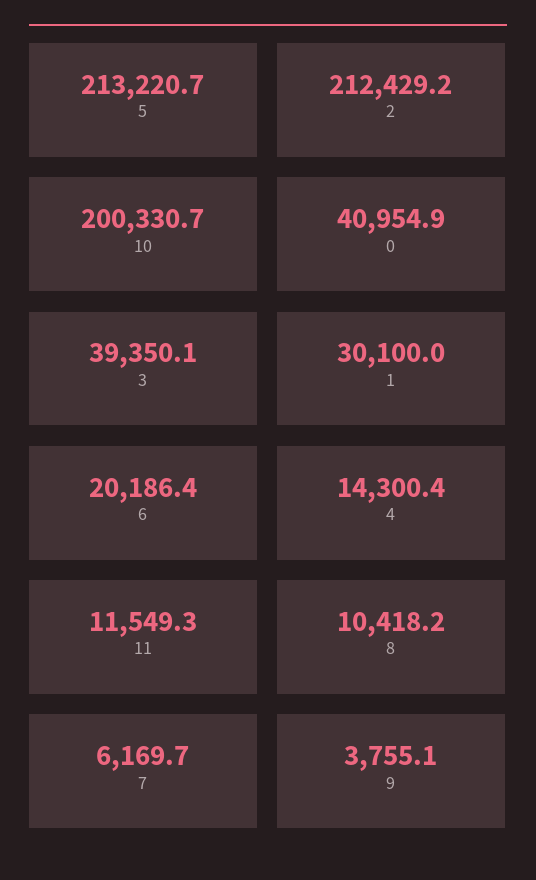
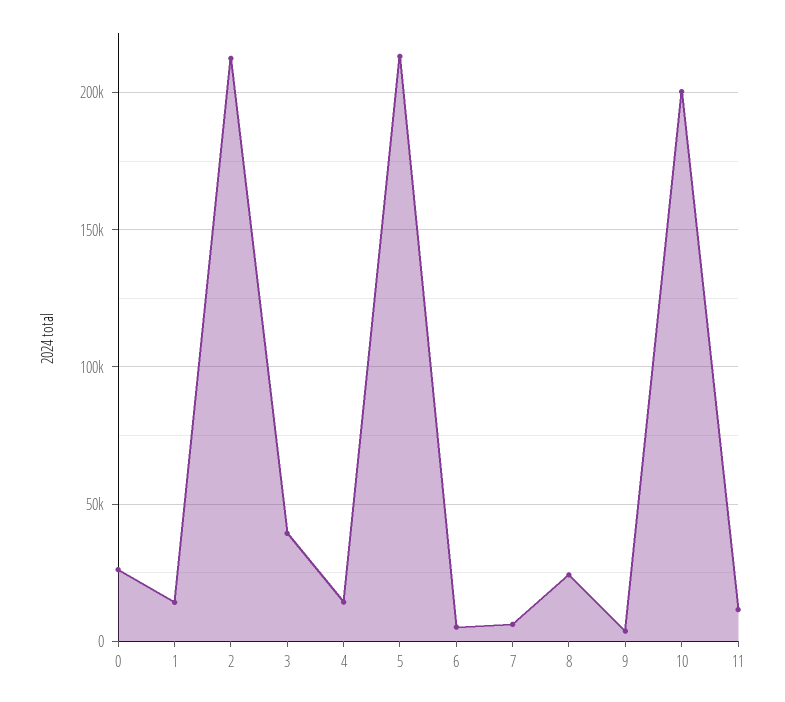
  {
    "5": 213220.7,
    "2": 212429.2,
    "10": 200330.7,
-   "0": 40954.9,
+   "0": 25000,
    "3": 39350.1,
-   "1": 30100,
+   "1": 15000,
-   "6": 20186.4,
+   "6": 5000,
    "4": 14300.4,
    "11": 11549.3,
-   "8": 10418.2,
+   "8": 25000,
    "7": 6169.7,
    "9": 3755.1
  }

